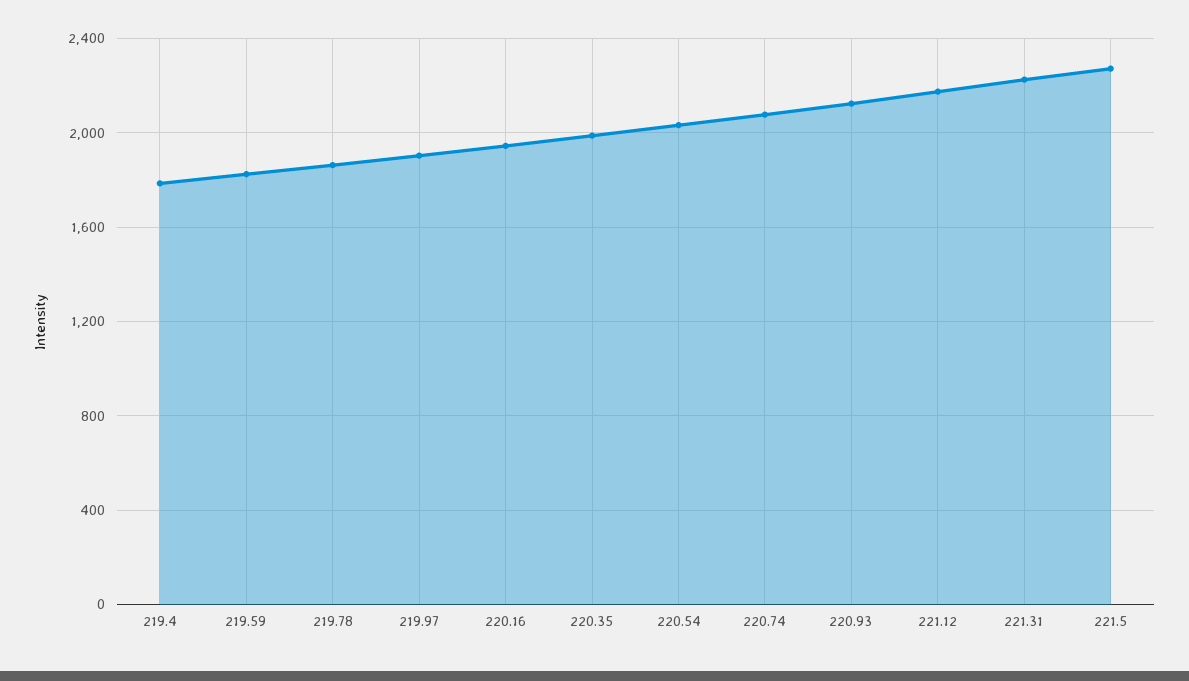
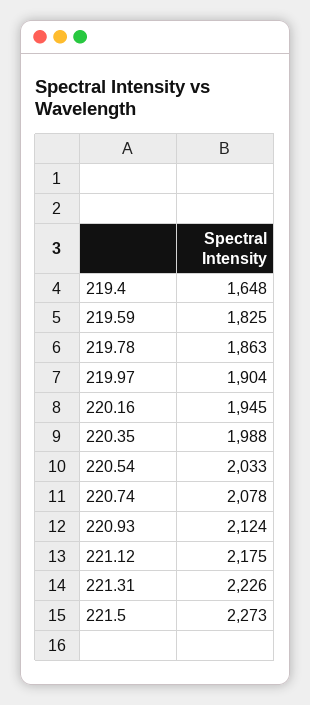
  {
-   "219.4": 1800,
+   "219.4": 1648,
    "219.59": 1825,
    "219.78": 1863,
    "219.97": 1904,
    "220.16": 1945,
    "220.35": 1988,
    "220.54": 2033,
    "220.74": 2078,
    "220.93": 2124,
    "221.12": 2175,
    "221.31": 2226,
    "221.5": 2273
  }

